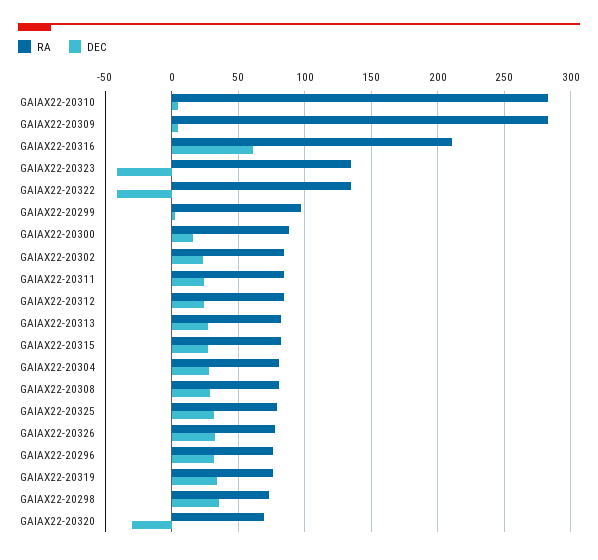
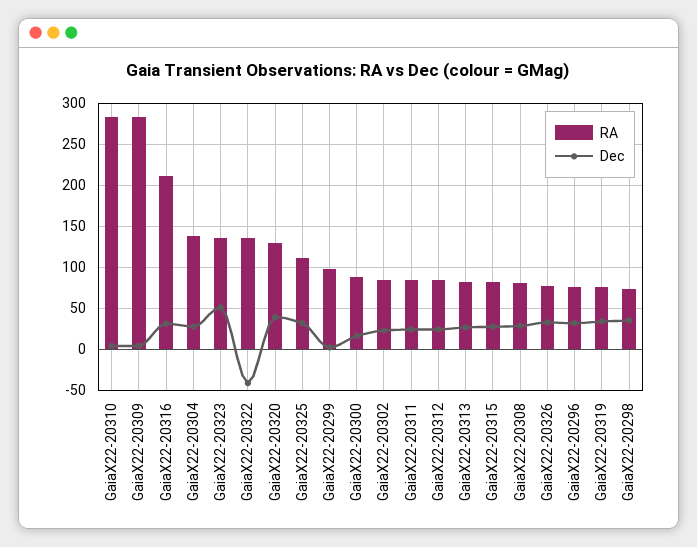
  {
    "RA": {
      "GAIAX22-20310": 285,
      "GAIAX22-20309": 285,
      "GAIAX22-20316": 210,
      "GAIAX22-20323": 135,
      "GAIAX22-20322": 135,
      "GAIAX22-20299": 95,
      "GAIAX22-20300": 90,
      "GAIAX22-20302": 85,
      "GAIAX22-20311": 85,
      "GAIAX22-20312": 85,
      "GAIAX22-20313": 80,
      "GAIAX22-20315": 80,
-     "GAIAX22-20304": 80,
+     "GAIAX22-20304": 140,
      "GAIAX22-20308": 80,
-     "GAIAX22-20325": 80,
+     "GAIAX22-20325": 110,
      "GAIAX22-20326": 80,
      "GAIAX22-20296": 75,
      "GAIAX22-20319": 75,
      "GAIAX22-20298": 75,
-     "GAIAX22-20320": 70
+     "GAIAX22-20320": 130
    },
    "DEC": {
      "GAIAX22-20310": 5,
      "GAIAX22-20309": 5,
-     "GAIAX22-20316": 60,
+     "GAIAX22-20316": 30,
-     "GAIAX22-20323": -40,
+     "GAIAX22-20323": 50,
      "GAIAX22-20322": -40,
      "GAIAX22-20299": 0,
      "GAIAX22-20300": 15,
      "GAIAX22-20302": 25,
      "GAIAX22-20311": 25,
      "GAIAX22-20312": 25,
      "GAIAX22-20313": 25,
      "GAIAX22-20315": 30,
      "GAIAX22-20304": 30,
      "GAIAX22-20308": 30,
      "GAIAX22-20325": 30,
      "GAIAX22-20326": 35,
      "GAIAX22-20296": 30,
      "GAIAX22-20319": 35,
      "GAIAX22-20298": 35,
-     "GAIAX22-20320": -30
+     "GAIAX22-20320": 40
    }
  }

